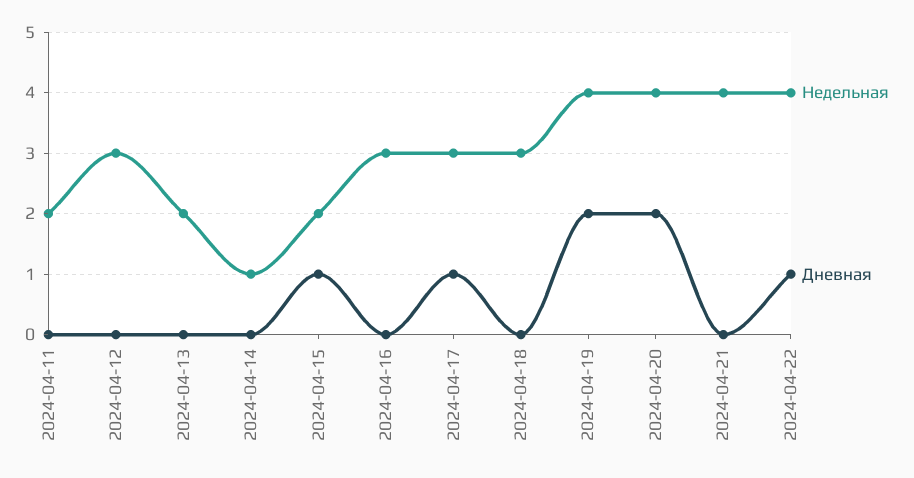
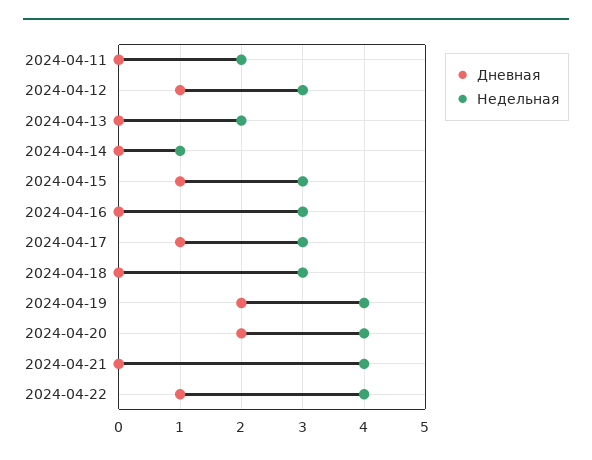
  {
    "Недельная": {
      "2024-04-11": 2,
      "2024-04-12": 3,
      "2024-04-13": 2,
      "2024-04-14": 1,
-     "2024-04-15": 2,
+     "2024-04-15": 3,
      "2024-04-16": 3,
      "2024-04-17": 3,
      "2024-04-18": 3,
      "2024-04-19": 4,
      "2024-04-20": 4,
      "2024-04-21": 4,
      "2024-04-22": 4
    },
    "Дневная": {
      "2024-04-11": 0,
-     "2024-04-12": 0,
+     "2024-04-12": 1,
      "2024-04-13": 0,
      "2024-04-14": 0,
      "2024-04-15": 1,
      "2024-04-16": 0,
      "2024-04-17": 1,
      "2024-04-18": 0,
      "2024-04-19": 2,
      "2024-04-20": 2,
      "2024-04-21": 0,
      "2024-04-22": 1
    }
  }

